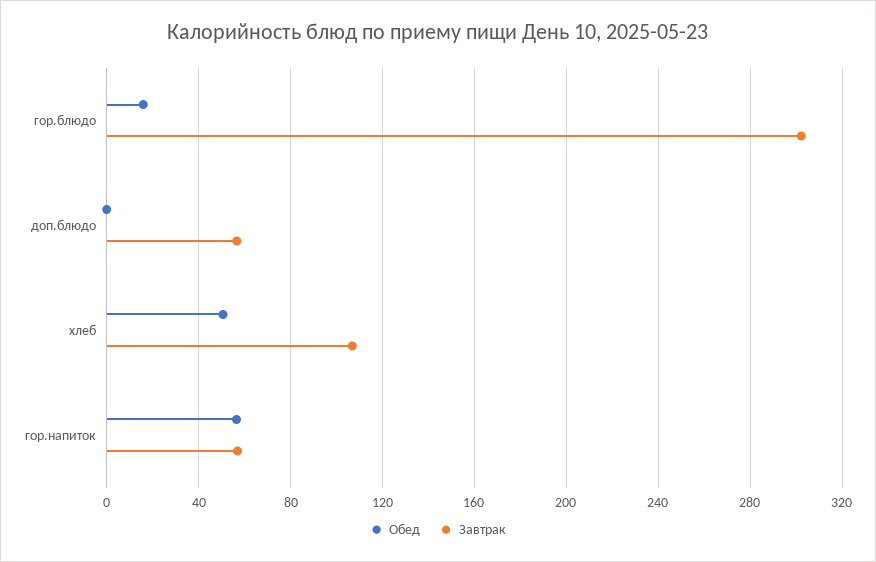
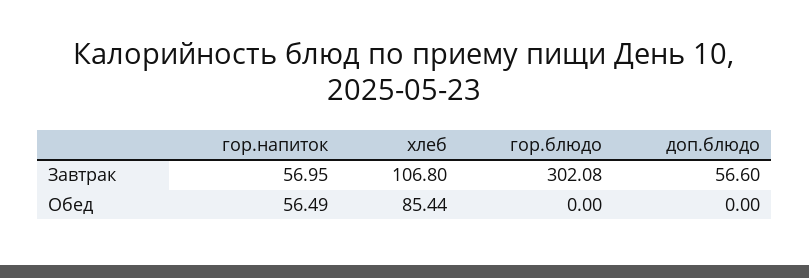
  {
    "Обед": {
-     "гор.блюдо": 15,
+     "гор.блюдо": 0,
      "доп.блюдо": 0,
-     "хлеб": 50,
+     "хлеб": 85.44,
      "гор.напиток": 56.49
    },
    "Завтрак": {
      "гор.блюдо": 302.08,
      "доп.блюдо": 56.6,
      "хлеб": 106.8,
      "гор.напиток": 56.95
    }
  }

